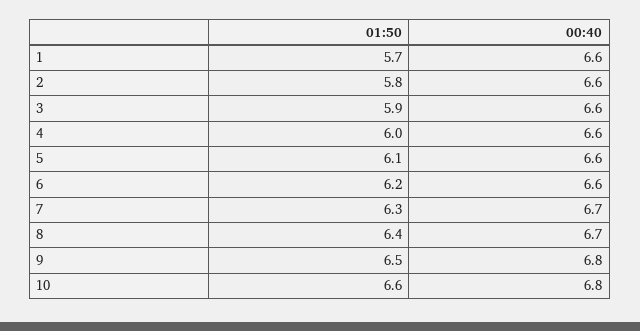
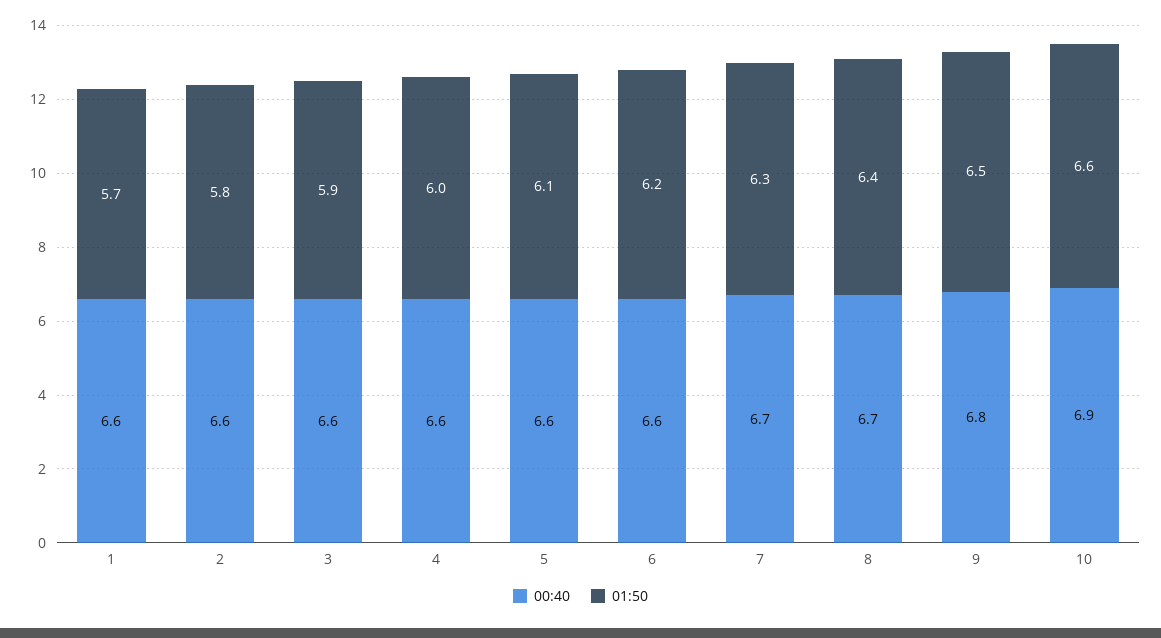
  {
    "01:50": {
      "1": 5.7,
      "2": 5.8,
      "3": 5.9,
      "4": 6,
      "5": 6.1,
      "6": 6.2,
      "7": 6.3,
      "8": 6.4,
      "9": 6.5,
      "10": 6.6
    },
    "00:40": {
      "1": 6.6,
      "2": 6.6,
      "3": 6.6,
      "4": 6.6,
      "5": 6.6,
      "6": 6.6,
      "7": 6.7,
      "8": 6.7,
      "9": 6.8,
-     "10": 6.8
+     "10": 6.9
    }
  }

